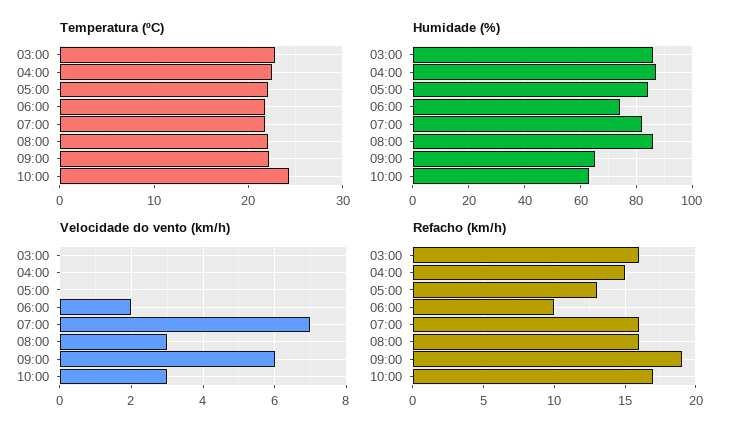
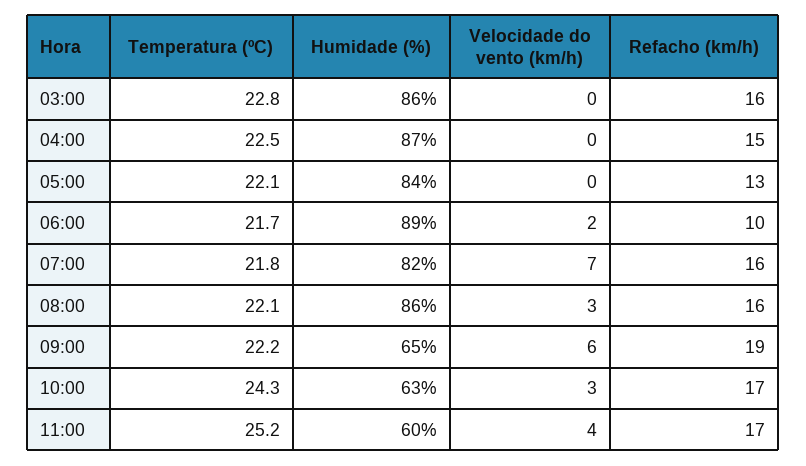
  {
    "Temperatura (ºC)": {
      "03:00": 22.8,
      "04:00": 22.5,
      "05:00": 22.1,
      "06:00": 21.7,
      "07:00": 21.8,
      "08:00": 22.1,
      "09:00": 22.2,
-     "10:00": 24.3
+     "10:00": 24.3,
+     "11:00": 25.2
    },
    "Humidade (%)": {
      "03:00": 86,
      "04:00": 87,
      "05:00": 84,
-     "06:00": 75,
+     "06:00": 89,
      "07:00": 82,
      "08:00": 86,
      "09:00": 65,
-     "10:00": 63
+     "10:00": 63,
+     "11:00": 60
    },
    "Velocidade do vento (km/h)": {
      "03:00": 0,
      "04:00": 0,
      "05:00": 0,
      "06:00": 2,
      "07:00": 7,
      "08:00": 3,
      "09:00": 6,
-     "10:00": 3
+     "10:00": 3,
+     "11:00": 4
    },
    "Refacho (km/h)": {
      "03:00": 16,
      "04:00": 15,
      "05:00": 13,
      "06:00": 10,
      "07:00": 16,
      "08:00": 16,
      "09:00": 19,
-     "10:00": 17
+     "10:00": 17,
+     "11:00": 17
    }
  }

